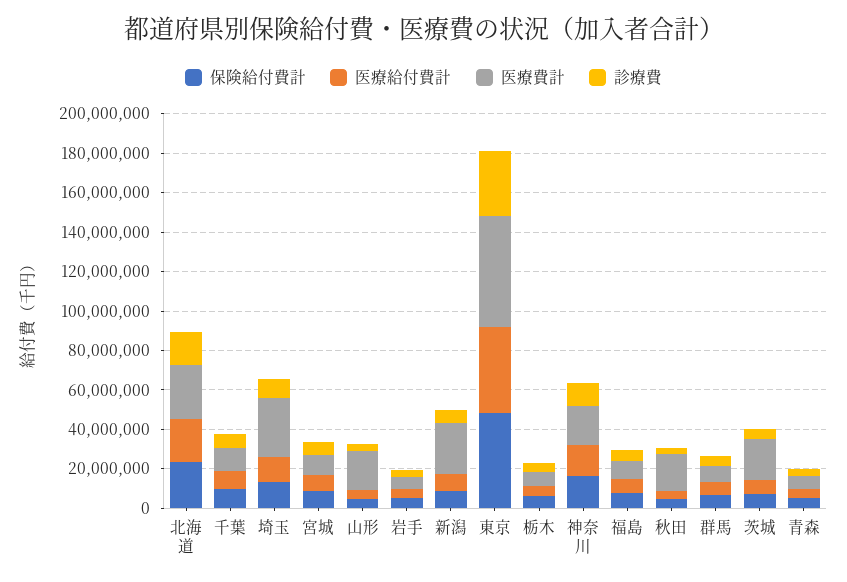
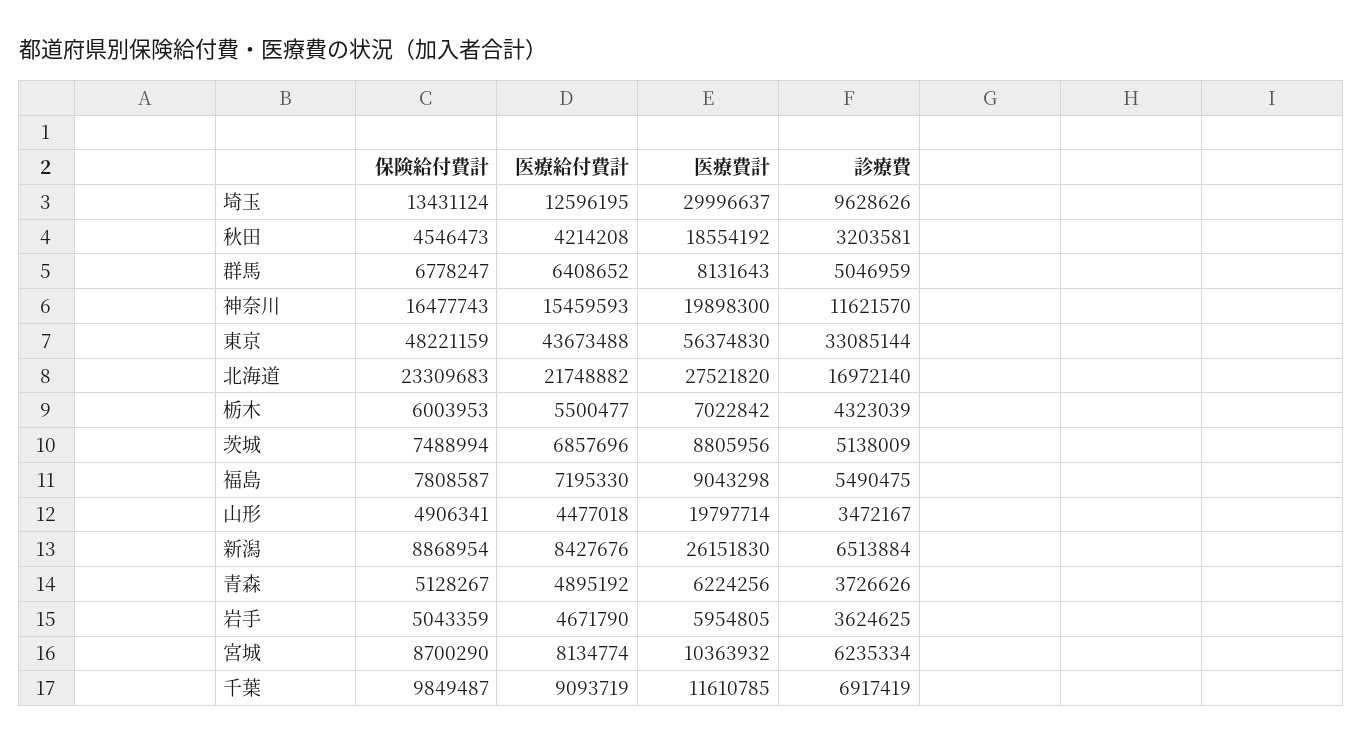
  {
    "保険給付費計": {
      "北海道": 23309683,
      "千葉": 9849487,
      "埼玉": 13431124,
      "宮城": 8700290,
      "山形": 4906341,
      "岩手": 5043359,
      "新潟": 8868954,
      "東京": 48221159,
      "栃木": 6003953,
      "神奈川": 16477743,
      "福島": 7808587,
      "秋田": 4546473,
      "群馬": 6778247,
      "茨城": 7488994,
      "青森": 5128267
    },
    "医療給付費計": {
      "北海道": 21748882,
      "千葉": 9093719,
      "埼玉": 12596195,
      "宮城": 8134774,
      "山形": 4477018,
      "岩手": 4671790,
      "新潟": 8427676,
      "東京": 43673488,
      "栃木": 5500477,
      "神奈川": 15459593,
      "福島": 7195330,
      "秋田": 4214208,
      "群馬": 6408652,
      "茨城": 6857696,
      "青森": 4895192
    },
    "医療費計": {
      "北海道": 27521820,
      "千葉": 11610785,
      "埼玉": 29996637,
      "宮城": 10363932,
      "山形": 19797714,
      "岩手": 5954805,
      "新潟": 26151830,
      "東京": 56374830,
      "栃木": 7022842,
      "神奈川": 19898300,
      "福島": 9043298,
      "秋田": 18554192,
      "群馬": 8131643,
-     "茨城": 20000000,
+     "茨城": 8805956,
      "青森": 6224256
    },
    "診療費": {
      "北海道": 16972140,
      "千葉": 6917419,
      "埼玉": 9628626,
      "宮城": 6235334,
      "山形": 3472167,
      "岩手": 3624625,
      "新潟": 6513884,
      "東京": 33085144,
      "栃木": 4323039,
      "神奈川": 11621570,
      "福島": 5490475,
      "秋田": 3203581,
      "群馬": 5046959,
      "茨城": 5138009,
      "青森": 3726626
    }
  }

